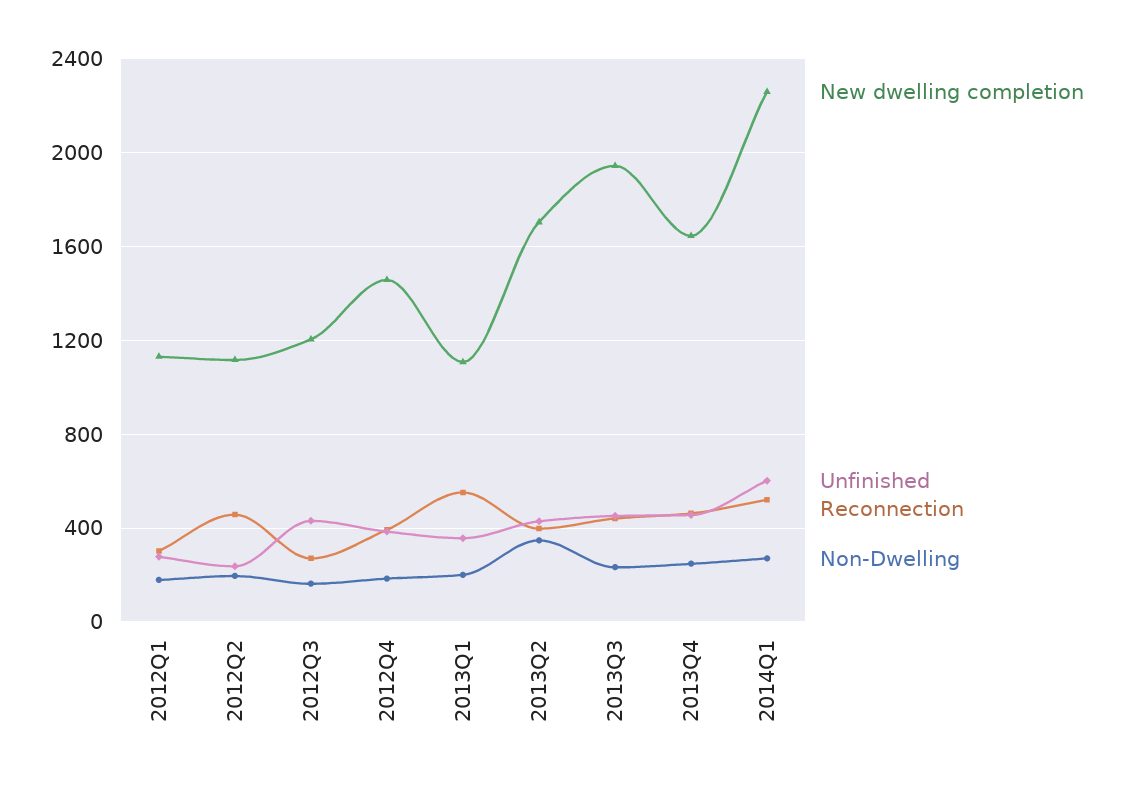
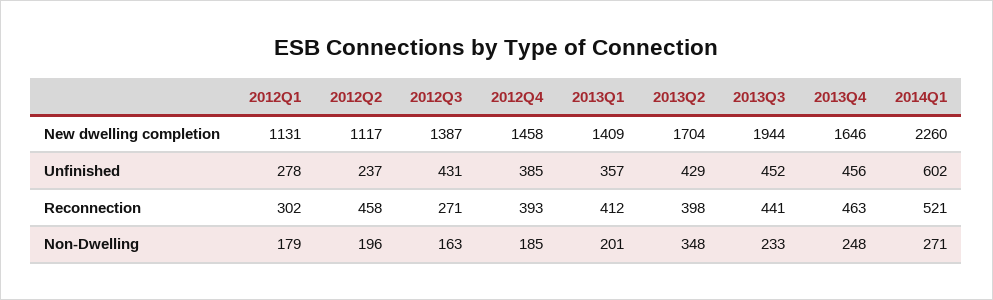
  {
    "New dwelling completion": {
      "2012Q1": 1131,
      "2012Q2": 1117,
-     "2012Q3": 1200,
+     "2012Q3": 1387,
      "2012Q4": 1458,
-     "2013Q1": 1100,
+     "2013Q1": 1409,
      "2013Q2": 1704,
      "2013Q3": 1944,
      "2013Q4": 1646,
      "2014Q1": 2260
    },
    "Unfinished": {
      "2012Q1": 278,
      "2012Q2": 237,
      "2012Q3": 431,
      "2012Q4": 385,
      "2013Q1": 357,
      "2013Q2": 429,
      "2013Q3": 452,
      "2013Q4": 456,
      "2014Q1": 602
    },
    "Reconnection": {
      "2012Q1": 302,
      "2012Q2": 458,
      "2012Q3": 271,
      "2012Q4": 393,
-     "2013Q1": 550,
+     "2013Q1": 412,
      "2013Q2": 398,
      "2013Q3": 441,
      "2013Q4": 463,
      "2014Q1": 521
    },
    "Non-Dwelling": {
      "2012Q1": 179,
      "2012Q2": 196,
      "2012Q3": 163,
      "2012Q4": 185,
      "2013Q1": 201,
      "2013Q2": 348,
      "2013Q3": 233,
      "2013Q4": 248,
      "2014Q1": 271
    }
  }

